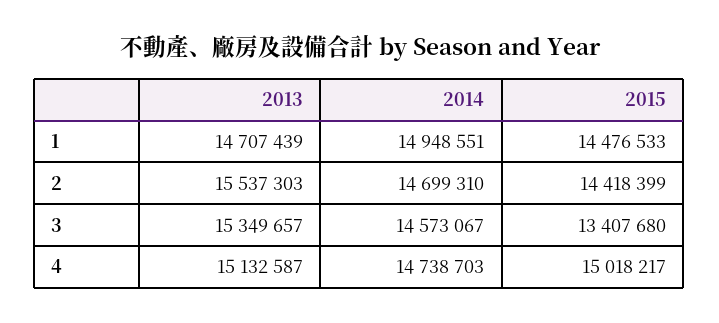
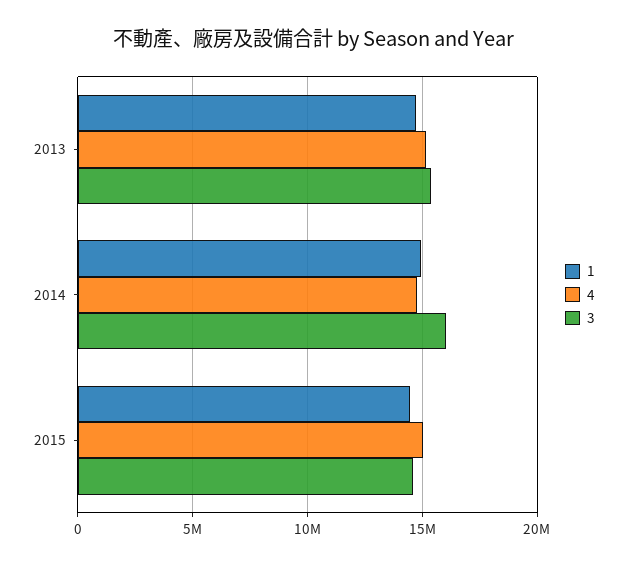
  {
    "1": {
      "2013": 14707439,
      "2014": 14948551,
      "2015": 14476533
    },
-   "2": {
-     "2013": 15537303,
-     "2014": 14699310,
-     "2015": 14418399
-   },
    "3": {
      "2013": 15349657,
-     "2014": 14573067,
+     "2014": 16000000,
-     "2015": 13407680
+     "2015": 14500000
    },
    "4": {
      "2013": 15132587,
      "2014": 14738703,
      "2015": 15018217
    }
  }

